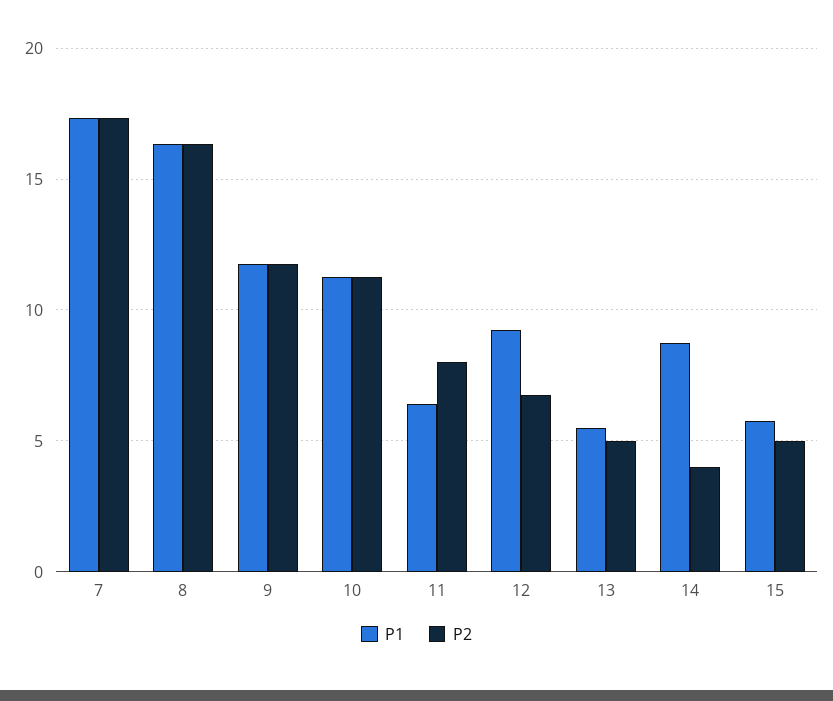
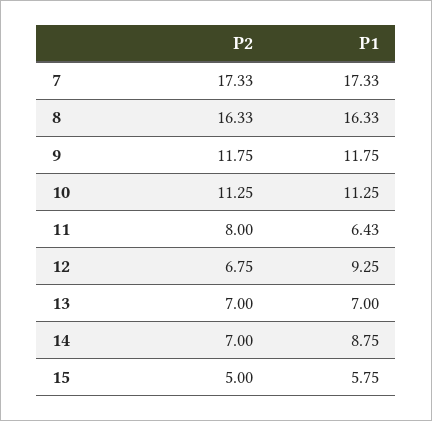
  {
    "P1": {
      "7": 17.33,
      "8": 16.33,
      "9": 11.75,
      "10": 11.25,
      "11": 6.43,
      "12": 9.25,
-     "13": 5.5,
+     "13": 7,
      "14": 8.75,
      "15": 5.75
    },
    "P2": {
      "7": 17.33,
      "8": 16.33,
      "9": 11.75,
      "10": 11.25,
      "11": 8,
      "12": 6.75,
-     "13": 5,
+     "13": 7,
-     "14": 4,
+     "14": 7,
      "15": 5
    }
  }

